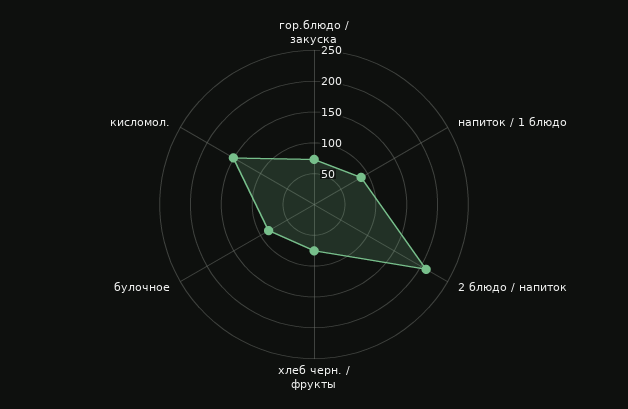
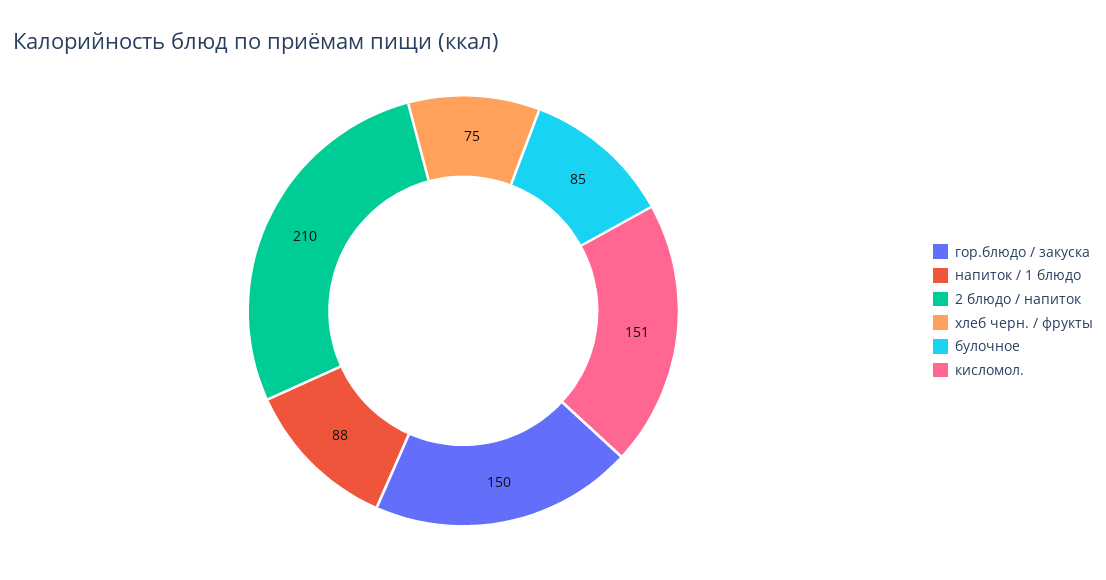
  {
-   "гор.блюдо / закуска": 75,
+   "гор.блюдо / закуска": 150,
    "напиток / 1 блюдо": 88,
    "2 блюдо / напиток": 210,
    "хлеб черн. / фрукты": 75,
    "булочное": 85,
    "кисломол.": 151
  }

